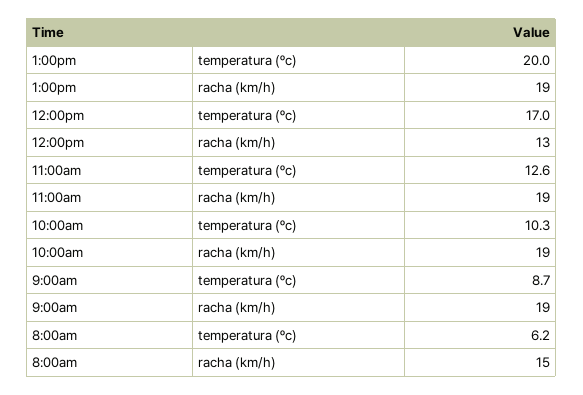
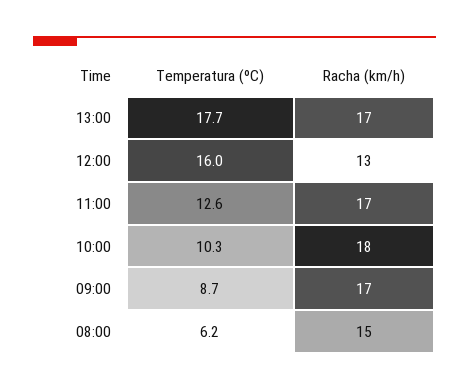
  {
    "1:00pm": {
-     "temperatura (ºc)": 20,
+     "temperatura (ºc)": 17.7,
-     "racha (km/h)": 19
+     "racha (km/h)": 17
    },
    "12:00pm": {
-     "temperatura (ºc)": 17,
+     "temperatura (ºc)": 16,
      "racha (km/h)": 13
    },
    "11:00am": {
      "temperatura (ºc)": 12.6,
-     "racha (km/h)": 19
+     "racha (km/h)": 17
    },
    "10:00am": {
      "temperatura (ºc)": 10.3,
-     "racha (km/h)": 19
+     "racha (km/h)": 18
    },
    "9:00am": {
      "temperatura (ºc)": 8.7,
-     "racha (km/h)": 19
+     "racha (km/h)": 17
    },
    "8:00am": {
      "temperatura (ºc)": 6.2,
      "racha (km/h)": 15
    }
  }

